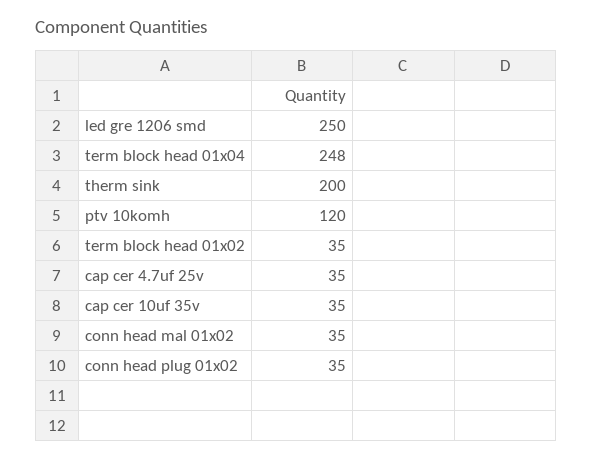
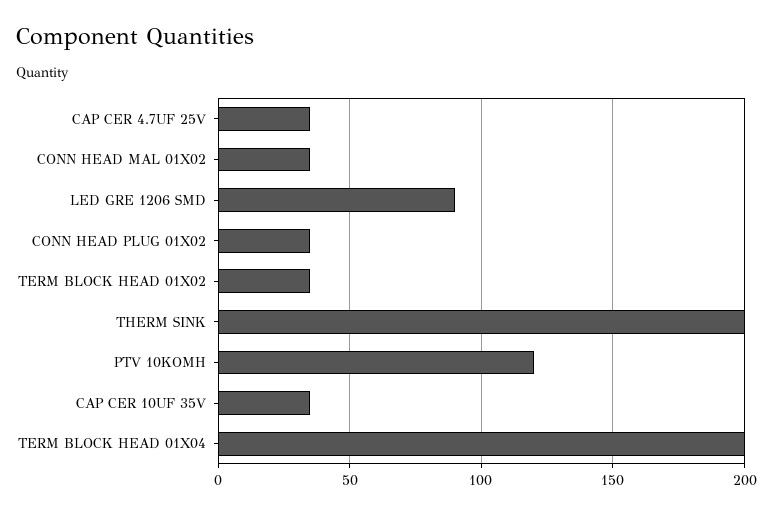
  {
-   "led gre 1206 smd": 250,
+   "led gre 1206 smd": 90,
-   "term block head 01x04": 248,
+   "term block head 01x04": 200,
    "therm sink": 200,
    "ptv 10komh": 120,
    "term block head 01x02": 35,
    "cap cer 4.7uf 25v": 35,
    "cap cer 10uf 35v": 35,
    "conn head mal 01x02": 35,
    "conn head plug 01x02": 35
  }

